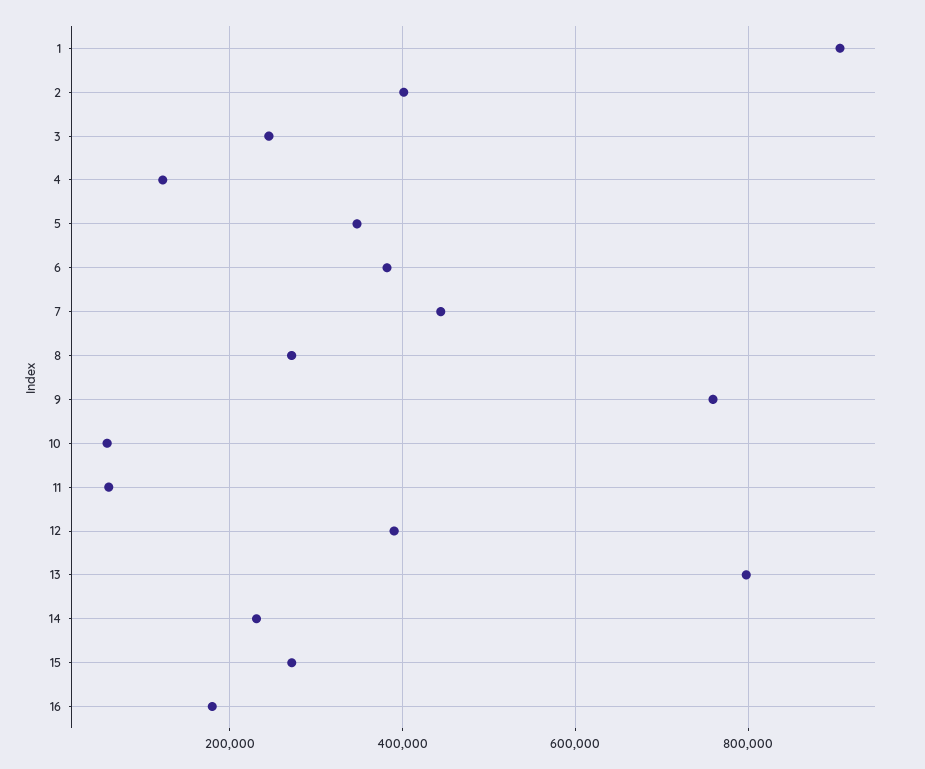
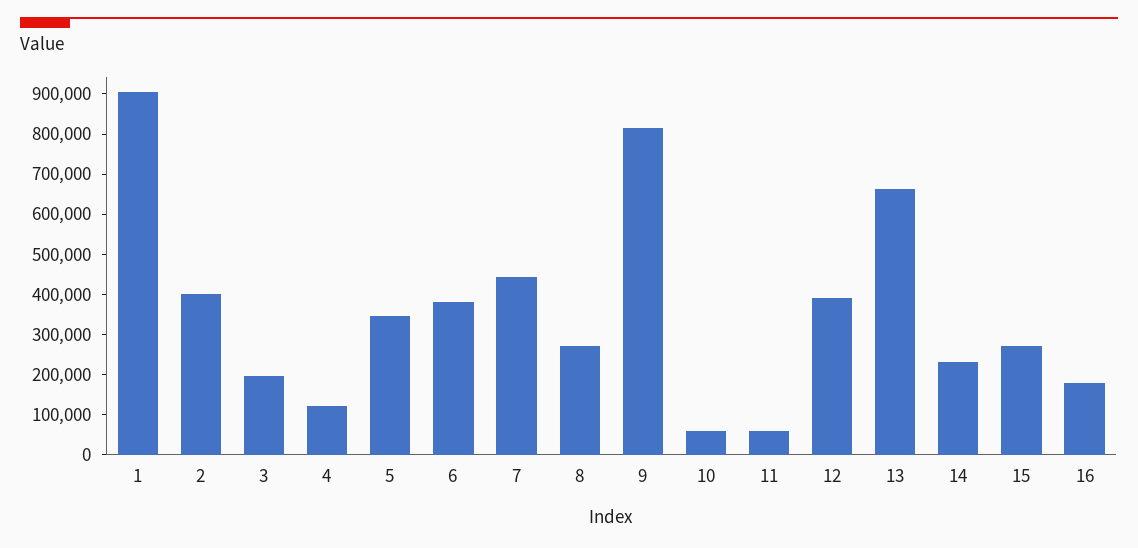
  {
    "1": 900000,
    "2": 400000,
-   "3": 240000,
+   "3": 200000,
    "4": 120000,
    "5": 340000,
    "6": 380000,
    "7": 440000,
    "8": 280000,
-   "9": 760000,
+   "9": 820000,
    "10": 60000,
    "11": 60000,
    "12": 400000,
-   "13": 800000,
+   "13": 660000,
    "14": 240000,
    "15": 280000,
    "16": 180000
  }

